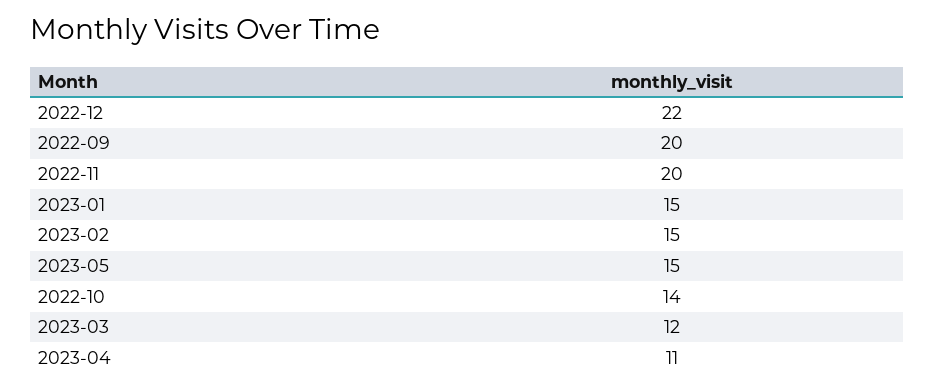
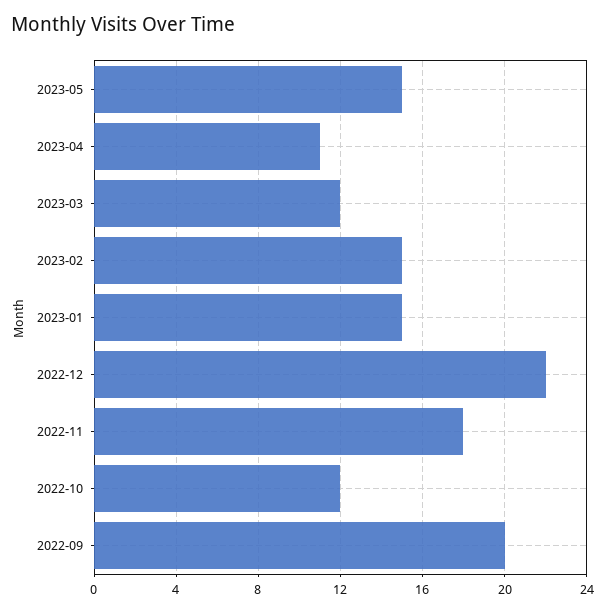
  {
    "2022-12": 22,
    "2022-09": 20,
-   "2022-11": 20,
+   "2022-11": 18,
    "2023-01": 15,
    "2023-02": 15,
    "2023-05": 15,
-   "2022-10": 14,
+   "2022-10": 12,
    "2023-03": 12,
    "2023-04": 11
  }

